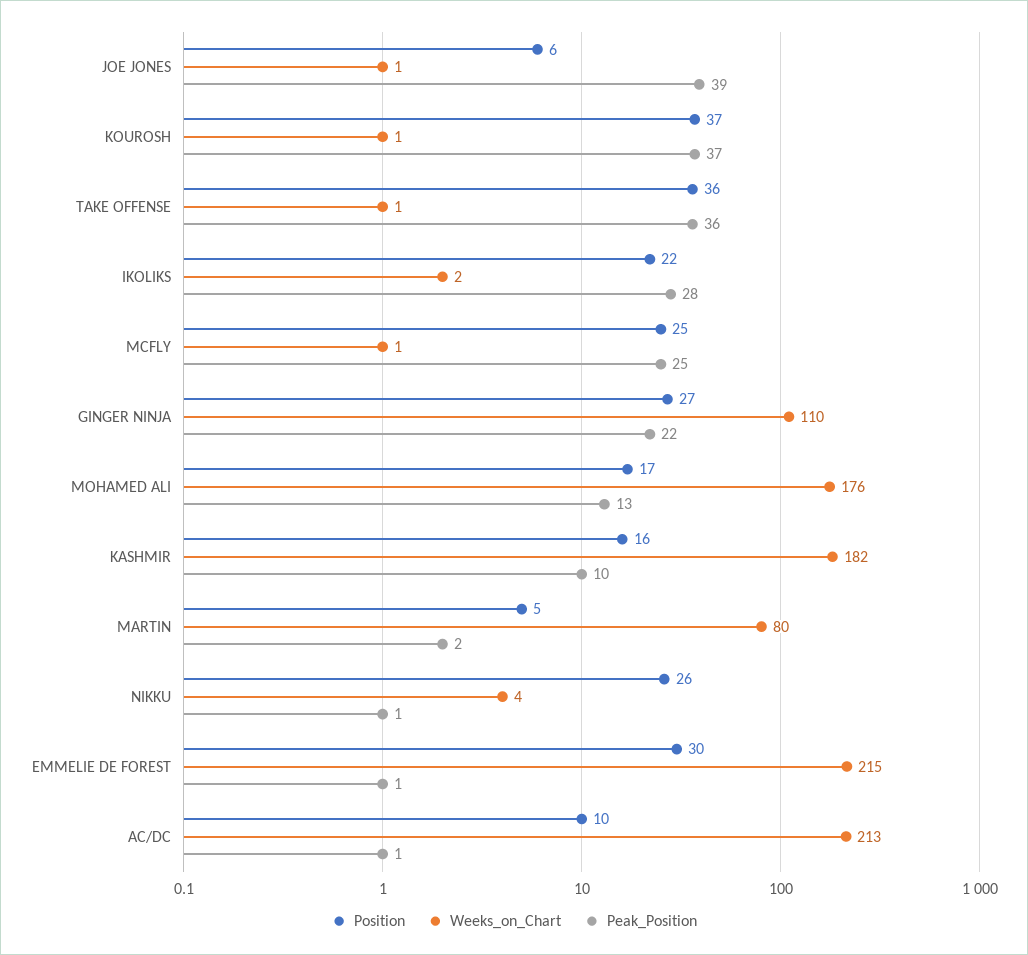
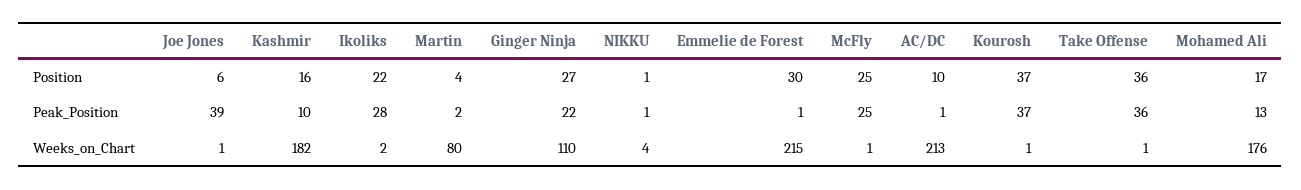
  {
    "Position": {
      "JOE JONES": 6,
      "KOUROSH": 37,
      "TAKE OFFENSE": 36,
      "IKOLIKS": 22,
      "MCFLY": 25,
      "GINGER NINJA": 27,
      "MOHAMED ALI": 17,
      "KASHMIR": 16,
-     "MARTIN": 5,
+     "MARTIN": 4,
-     "NIKKU": 26,
+     "NIKKU": 1,
      "EMMELIE DE FOREST": 30,
      "AC/DC": 10
    },
    "Weeks_on_Chart": {
      "JOE JONES": 1,
      "KOUROSH": 1,
      "TAKE OFFENSE": 1,
      "IKOLIKS": 2,
      "MCFLY": 1,
      "GINGER NINJA": 110,
      "MOHAMED ALI": 176,
      "KASHMIR": 182,
      "MARTIN": 80,
      "NIKKU": 4,
      "EMMELIE DE FOREST": 215,
      "AC/DC": 213
    },
    "Peak_Position": {
      "JOE JONES": 39,
      "KOUROSH": 37,
      "TAKE OFFENSE": 36,
      "IKOLIKS": 28,
      "MCFLY": 25,
      "GINGER NINJA": 22,
      "MOHAMED ALI": 13,
      "KASHMIR": 10,
      "MARTIN": 2,
      "NIKKU": 1,
      "EMMELIE DE FOREST": 1,
      "AC/DC": 1
    }
  }

